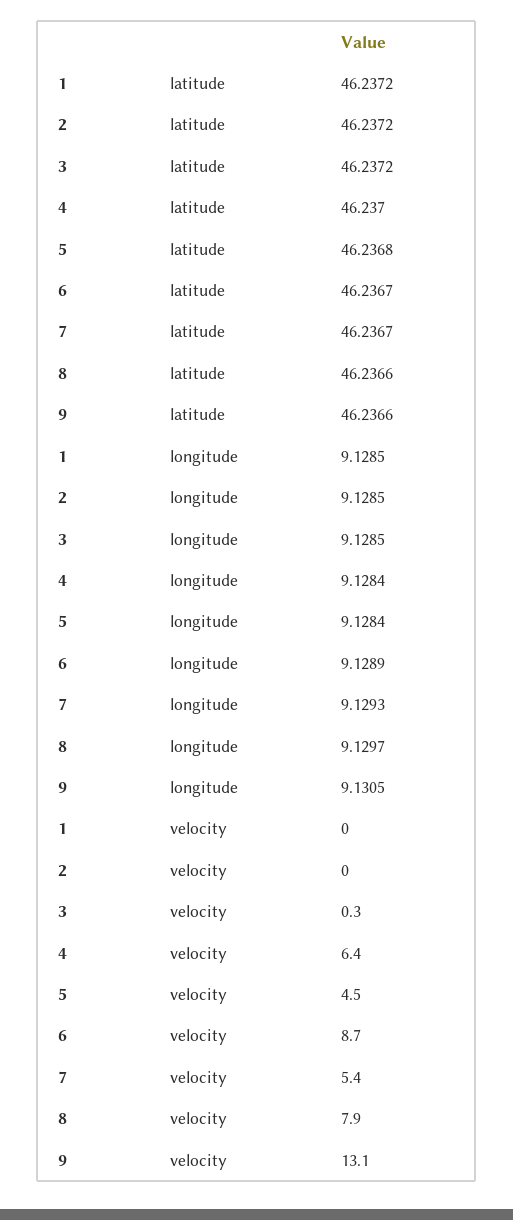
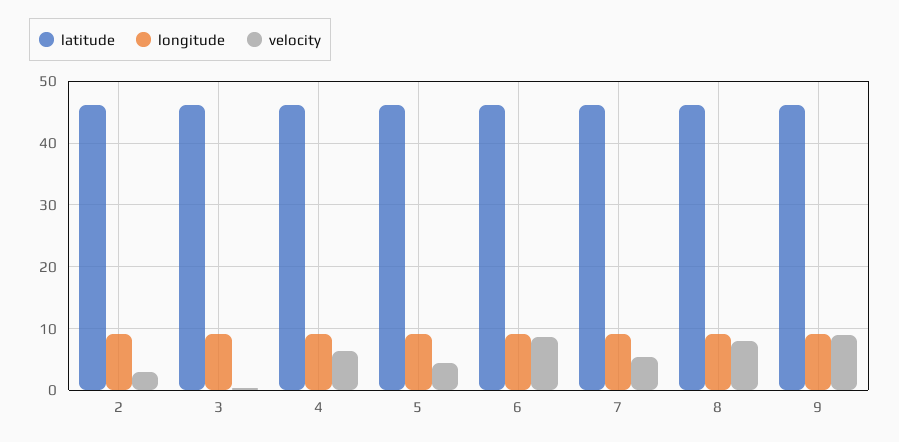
  {
    "latitude": {
-     "1": 46.2372,
      "2": 46.2372,
      "3": 46.2372,
      "4": 46.237,
      "5": 46.2368,
      "6": 46.2367,
      "7": 46.2367,
      "8": 46.2366,
      "9": 46.2366
    },
    "longitude": {
-     "1": 9.1285,
      "2": 9.1285,
      "3": 9.1285,
      "4": 9.1284,
      "5": 9.1284,
      "6": 9.1289,
      "7": 9.1293,
      "8": 9.1297,
      "9": 9.1305
    },
    "velocity": {
-     "1": 0,
-     "2": 0,
+     "2": 3,
      "3": 0.3,
      "4": 6.4,
      "5": 4.5,
      "6": 8.7,
      "7": 5.4,
      "8": 7.9,
-     "9": 13.1
+     "9": 9
    }
  }

